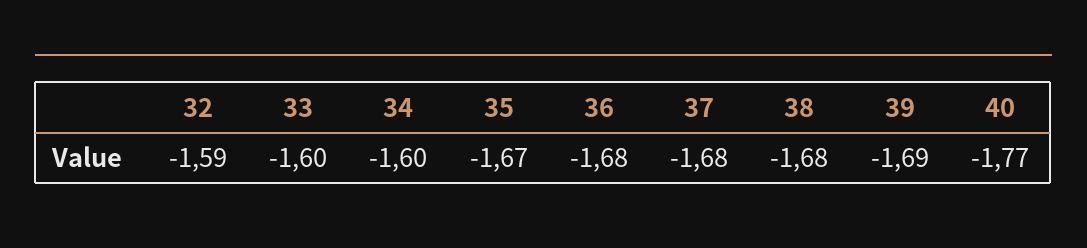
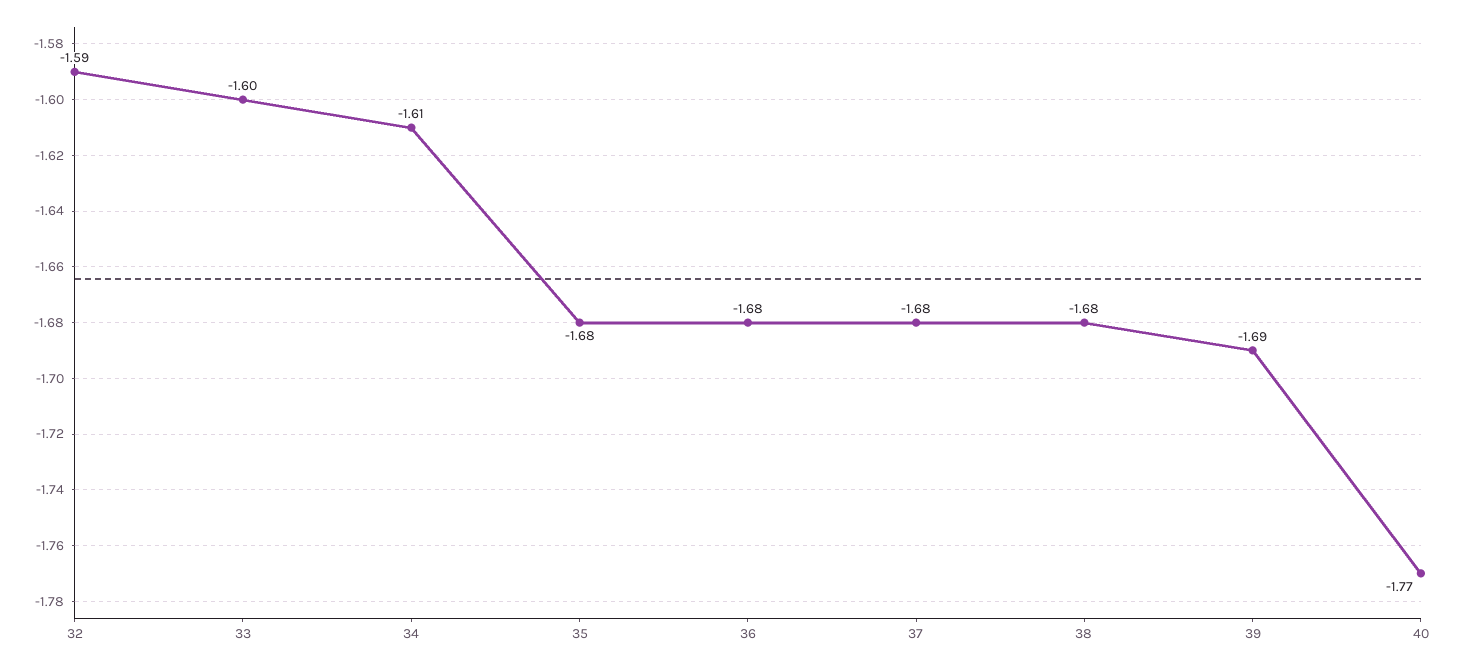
  {
    "32": -1.59,
    "33": -1.6,
-   "34": -1.6,
+   "34": -1.61,
-   "35": -1.67,
+   "35": -1.68,
    "36": -1.68,
    "37": -1.68,
    "38": -1.68,
    "39": -1.69,
    "40": -1.77
  }

